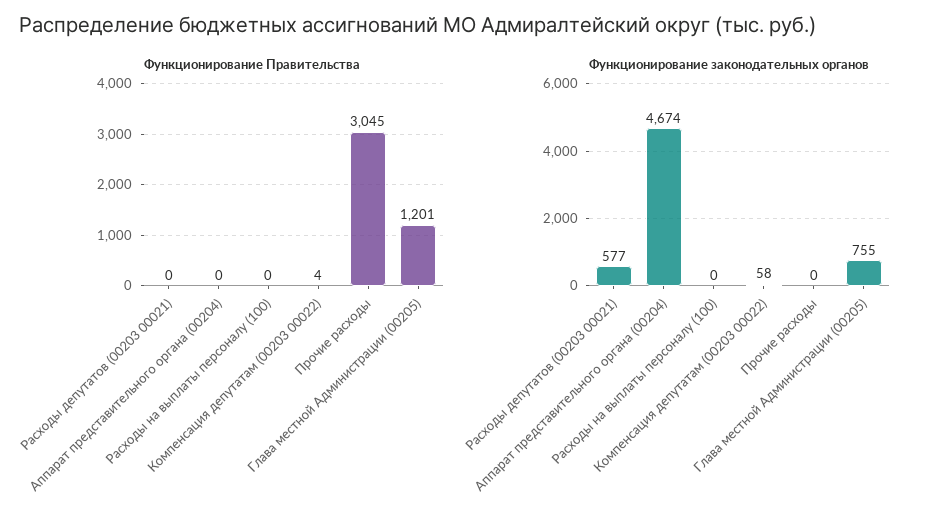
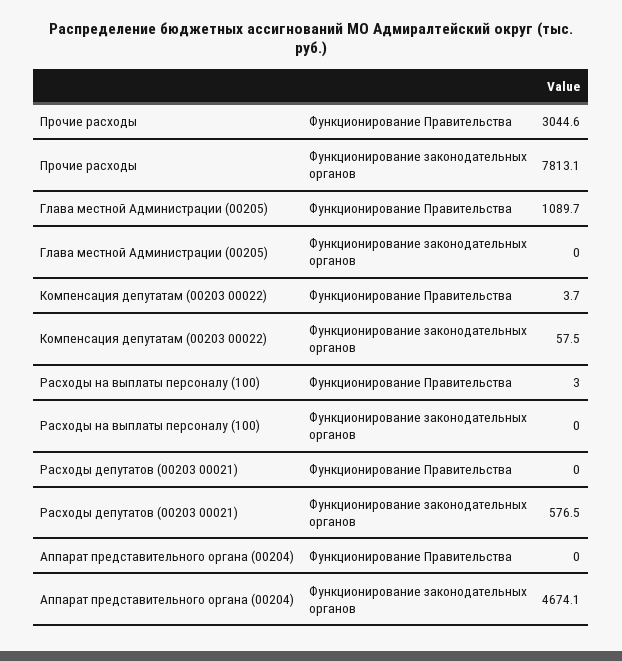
  {
    "Функционирование Правительства": {
      "Расходы депутатов (00203 00021)": 0,
      "Аппарат представительного органа (00204)": 0,
-     "Расходы на выплаты персоналу (100)": 0,
+     "Расходы на выплаты персоналу (100)": 3,
      "Компенсация депутатам (00203 00022)": 3.7,
      "Прочие расходы": 3044.6,
-     "Глава местной Администрации (00205)": 1201
+     "Глава местной Администрации (00205)": 1089.7
    },
    "Функционирование законодательных органов": {
      "Расходы депутатов (00203 00021)": 576.5,
      "Аппарат представительного органа (00204)": 4674.1,
      "Расходы на выплаты персоналу (100)": 0,
      "Компенсация депутатам (00203 00022)": 57.5,
-     "Прочие расходы": 0,
+     "Прочие расходы": 7813.1,
-     "Глава местной Администрации (00205)": 755
+     "Глава местной Администрации (00205)": 0
    }
  }

